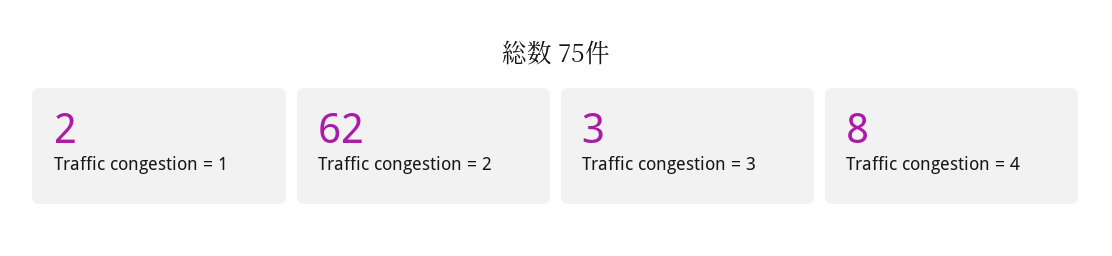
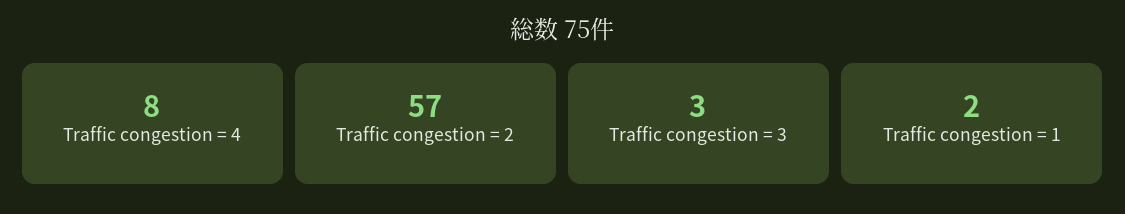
  {
    "Traffic congestion = 1": 2,
-   "Traffic congestion = 2": 62,
+   "Traffic congestion = 2": 57,
    "Traffic congestion = 3": 3,
    "Traffic congestion = 4": 8
  }

